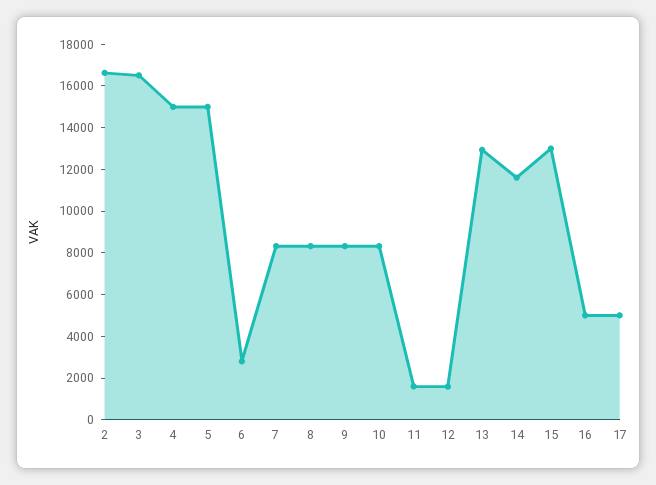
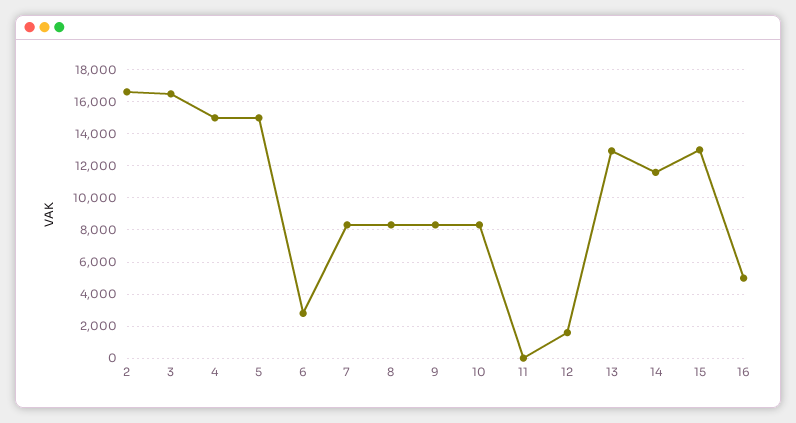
  {
    "2": 16500,
    "3": 16500,
    "4": 15000,
    "5": 15000,
    "6": 3000,
    "7": 8500,
    "8": 8500,
    "9": 8500,
    "10": 8500,
-   "11": 1500,
+   "11": 0,
    "12": 1500,
    "13": 13000,
    "14": 11500,
    "15": 13000,
-   "16": 5000,
+   "16": 5000
-   "17": 5000
  }

